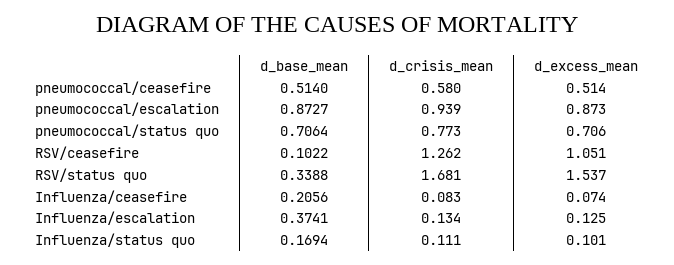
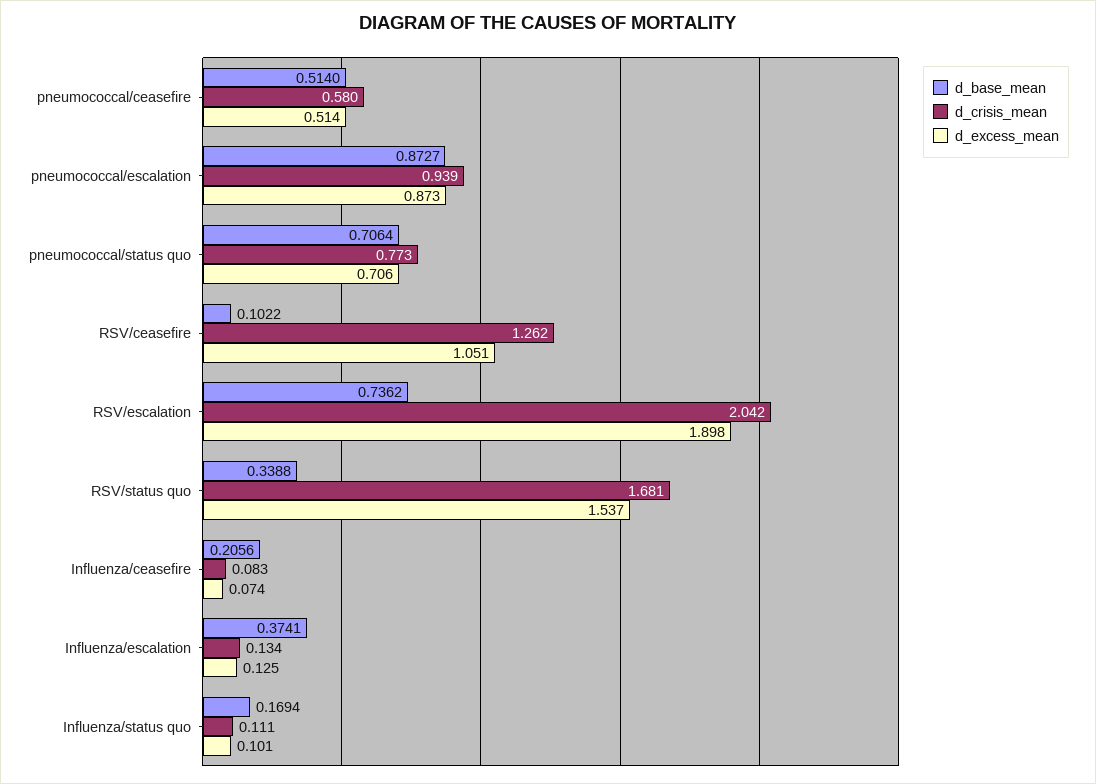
  {
    "d_base_mean": {
      "pneumococcal/ceasefire": 0.514,
      "pneumococcal/escalation": 0.8727,
      "pneumococcal/status quo": 0.7064,
      "RSV/ceasefire": 0.1022,
      "RSV/status quo": 0.3388,
      "Influenza/ceasefire": 0.2056,
      "Influenza/escalation": 0.3741,
-     "Influenza/status quo": 0.1694
+     "Influenza/status quo": 0.1694,
+     "RSV/escalation": 0.7362
    },
    "d_crisis_mean": {
      "pneumococcal/ceasefire": 0.58,
      "pneumococcal/escalation": 0.939,
      "pneumococcal/status quo": 0.773,
      "RSV/ceasefire": 1.262,
      "RSV/status quo": 1.681,
      "Influenza/ceasefire": 0.083,
      "Influenza/escalation": 0.134,
-     "Influenza/status quo": 0.111
+     "Influenza/status quo": 0.111,
+     "RSV/escalation": 2.042
    },
    "d_excess_mean": {
      "pneumococcal/ceasefire": 0.514,
      "pneumococcal/escalation": 0.873,
      "pneumococcal/status quo": 0.706,
      "RSV/ceasefire": 1.051,
      "RSV/status quo": 1.537,
      "Influenza/ceasefire": 0.074,
      "Influenza/escalation": 0.125,
-     "Influenza/status quo": 0.101
+     "Influenza/status quo": 0.101,
+     "RSV/escalation": 1.898
    }
  }

